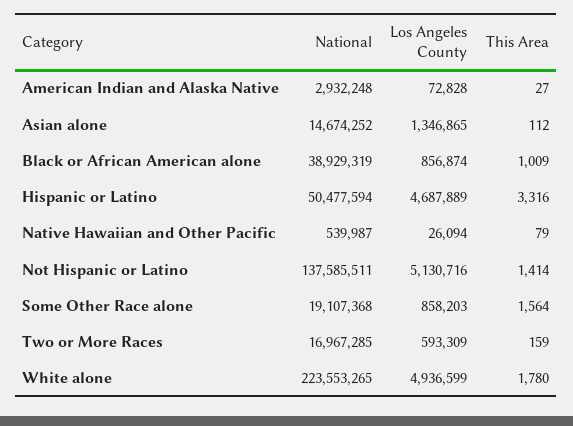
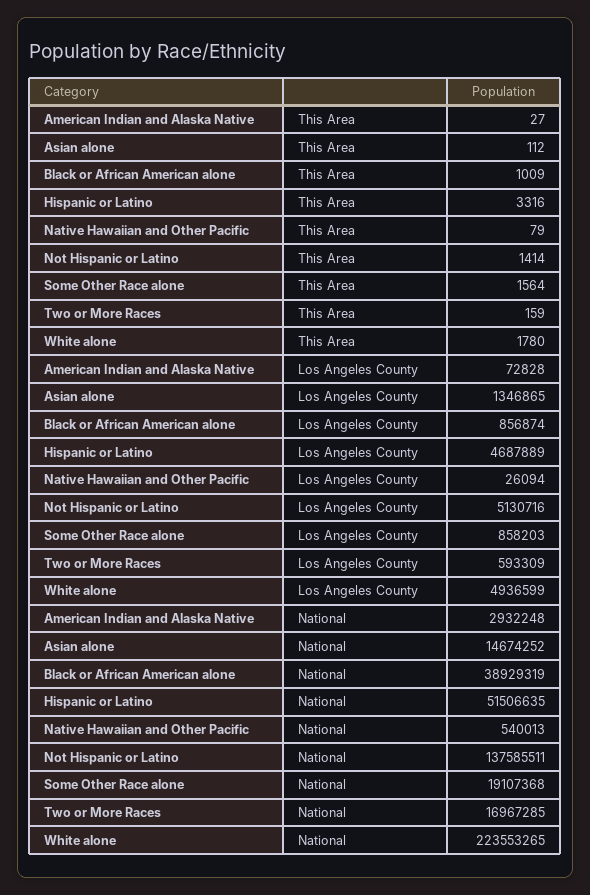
  {
    "National": {
      "American Indian and Alaska Native": 2932248,
      "Asian alone": 14674252,
      "Black or African American alone": 38929319,
-     "Hispanic or Latino": 50477594,
+     "Hispanic or Latino": 51506635,
-     "Native Hawaiian and Other Pacific": 539987,
+     "Native Hawaiian and Other Pacific": 540013,
      "Not Hispanic or Latino": 137585511,
      "Some Other Race alone": 19107368,
      "Two or More Races": 16967285,
      "White alone": 223553265
    },
    "Los Angeles County": {
      "American Indian and Alaska Native": 72828,
      "Asian alone": 1346865,
      "Black or African American alone": 856874,
      "Hispanic or Latino": 4687889,
      "Native Hawaiian and Other Pacific": 26094,
      "Not Hispanic or Latino": 5130716,
      "Some Other Race alone": 858203,
      "Two or More Races": 593309,
      "White alone": 4936599
    },
    "This Area": {
      "American Indian and Alaska Native": 27,
      "Asian alone": 112,
      "Black or African American alone": 1009,
      "Hispanic or Latino": 3316,
      "Native Hawaiian and Other Pacific": 79,
      "Not Hispanic or Latino": 1414,
      "Some Other Race alone": 1564,
      "Two or More Races": 159,
      "White alone": 1780
    }
  }

